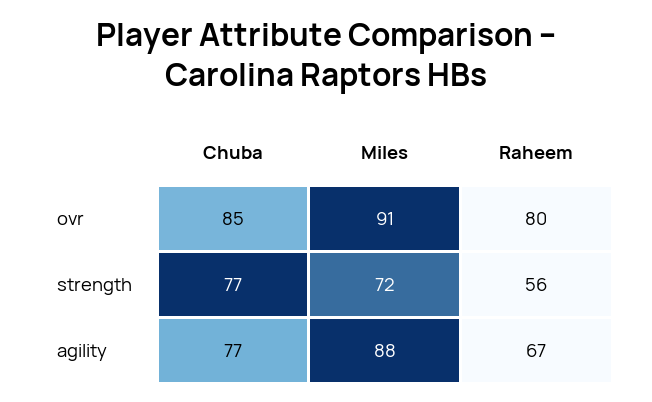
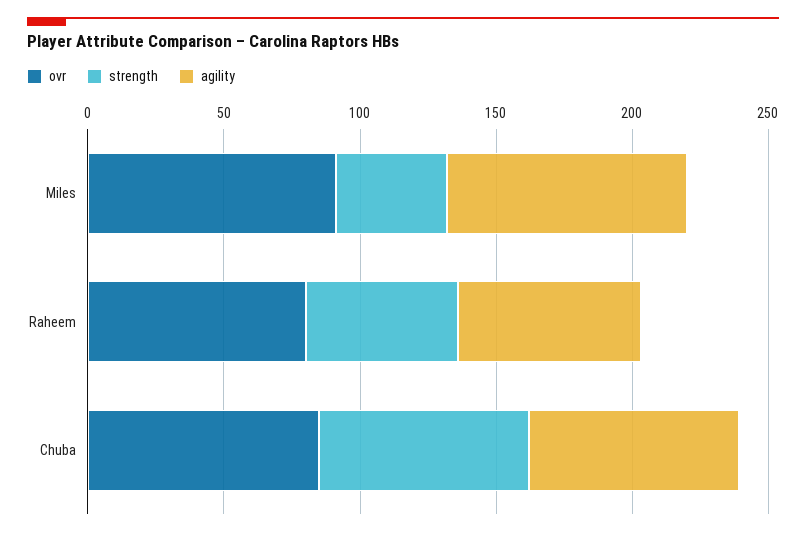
  {
    "ovr": {
      "Chuba": 85,
      "Miles": 91,
      "Raheem": 80
    },
    "strength": {
      "Chuba": 77,
-     "Miles": 72,
+     "Miles": 40,
      "Raheem": 56
    },
    "agility": {
      "Chuba": 77,
      "Miles": 88,
      "Raheem": 67
    }
  }

